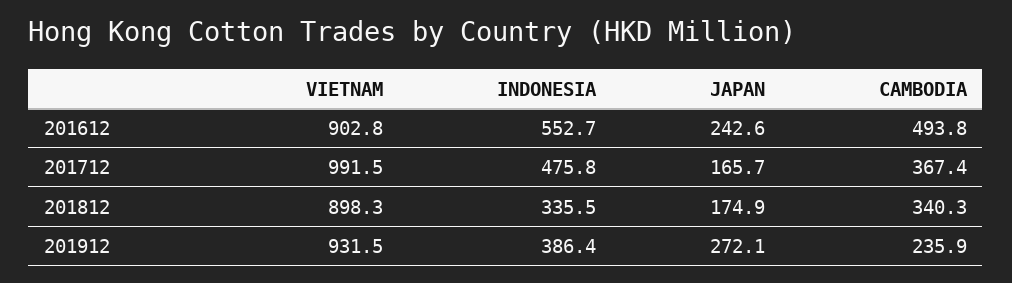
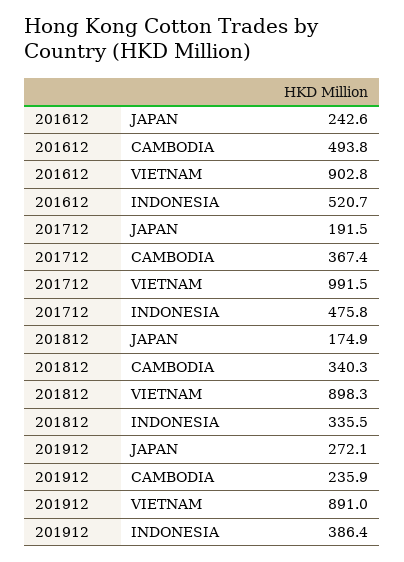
  {
    "VIETNAM": {
      "201612": 902.8,
      "201712": 991.5,
      "201812": 898.3,
-     "201912": 931.5
+     "201912": 891
    },
    "INDONESIA": {
-     "201612": 552.7,
+     "201612": 520.7,
      "201712": 475.8,
      "201812": 335.5,
      "201912": 386.4
    },
    "JAPAN": {
      "201612": 242.6,
-     "201712": 165.7,
+     "201712": 191.5,
      "201812": 174.9,
      "201912": 272.1
    },
    "CAMBODIA": {
      "201612": 493.8,
      "201712": 367.4,
      "201812": 340.3,
      "201912": 235.9
    }
  }

